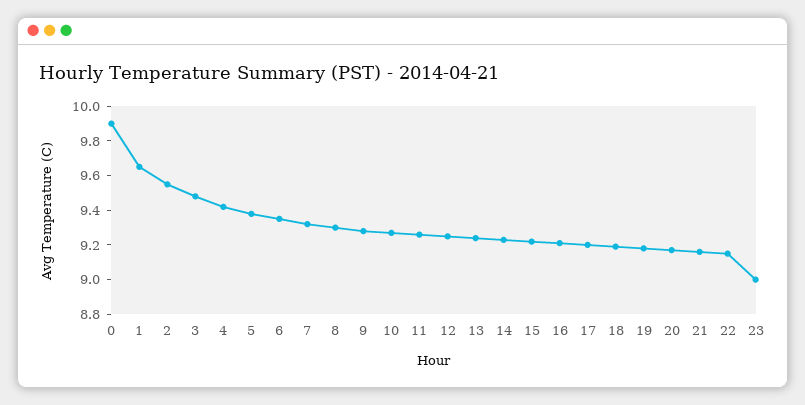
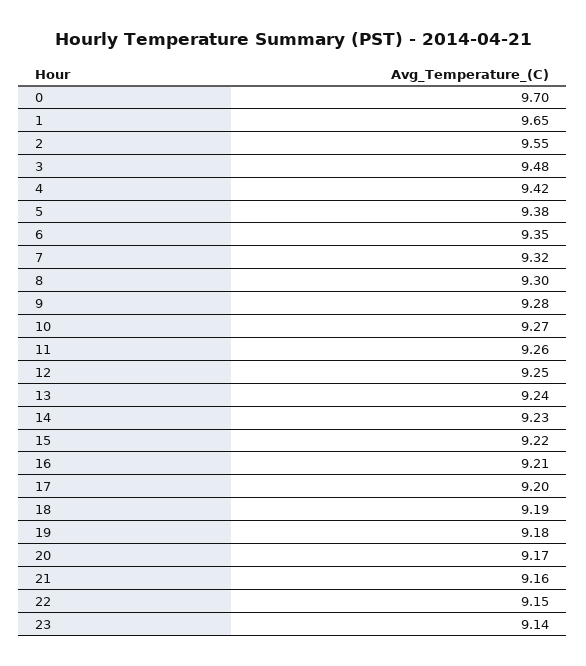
  {
-   "0": 9.9,
+   "0": 9.7,
    "1": 9.65,
    "2": 9.55,
    "3": 9.48,
    "4": 9.42,
    "5": 9.38,
    "6": 9.35,
    "7": 9.32,
    "8": 9.3,
    "9": 9.28,
    "10": 9.27,
    "11": 9.26,
    "12": 9.25,
    "13": 9.24,
    "14": 9.23,
    "15": 9.22,
    "16": 9.21,
    "17": 9.2,
    "18": 9.19,
    "19": 9.18,
    "20": 9.17,
    "21": 9.16,
    "22": 9.15,
-   "23": 9
+   "23": 9.14
  }

